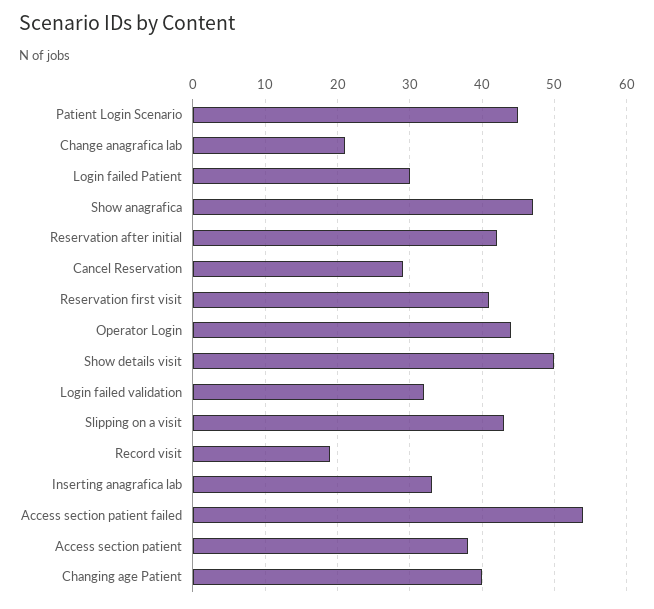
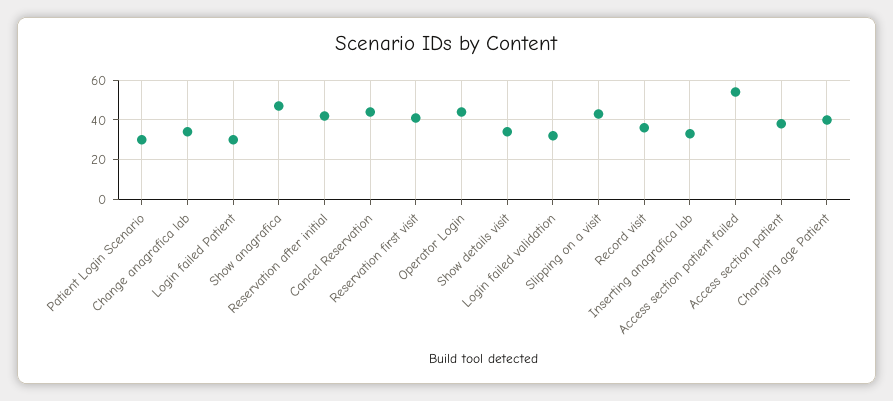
  {
-   "Patient Login Scenario": 45,
+   "Patient Login Scenario": 30,
-   "Change anagrafica lab": 21,
+   "Change anagrafica lab": 35,
    "Login failed Patient": 30,
    "Show anagrafica": 47,
    "Reservation after initial": 42,
-   "Cancel Reservation": 29,
+   "Cancel Reservation": 45,
    "Reservation first visit": 41,
    "Operator Login": 44,
-   "Show details visit": 50,
+   "Show details visit": 35,
    "Login failed validation": 32,
    "Slipping on a visit": 43,
-   "Record visit": 19,
+   "Record visit": 35,
    "Inserting anagrafica lab": 33,
    "Access section patient failed": 54,
    "Access section patient": 38,
    "Changing age Patient": 40
  }

